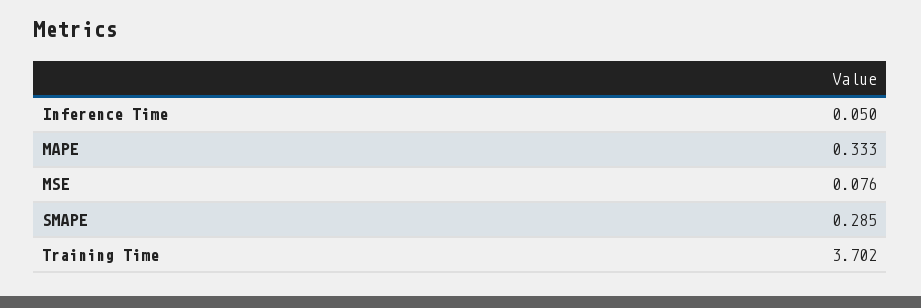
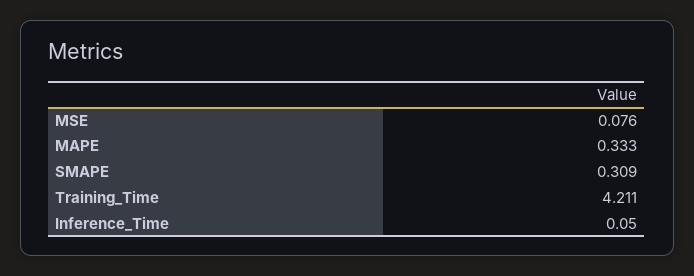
  {
    "Inference Time": 0.05,
    "MAPE": 0.333,
    "MSE": 0.076,
-   "SMAPE": 0.285,
+   "SMAPE": 0.309,
-   "Training Time": 3.702
+   "Training Time": 4.211
  }

